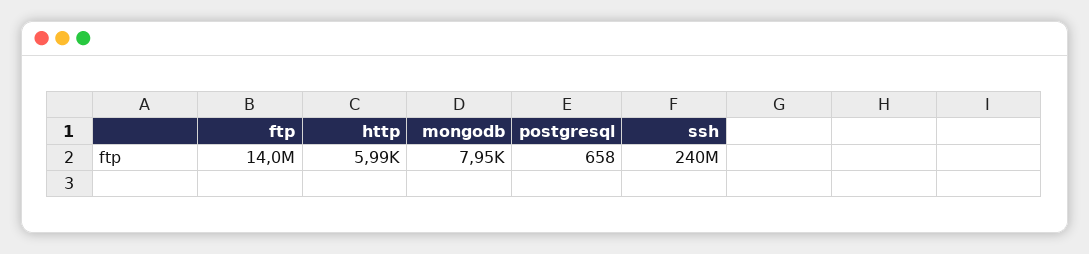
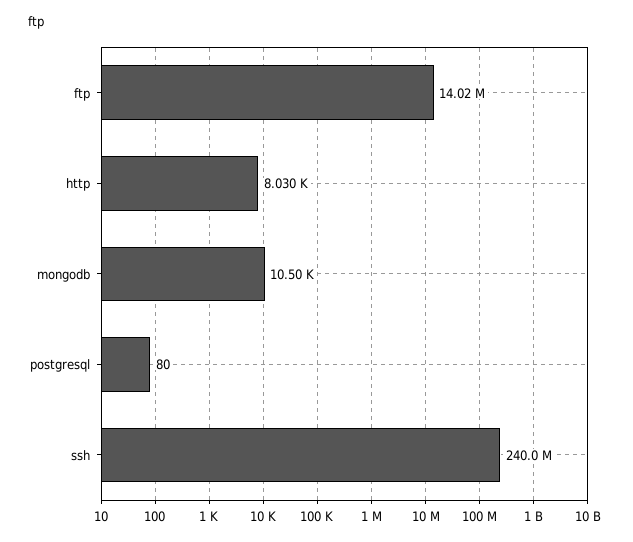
  {
    "ftp": 14020000,
-   "http": 5990,
+   "http": 8030,
-   "mongodb": 7950,
+   "mongodb": 10500,
-   "postgresql": 658,
+   "postgresql": 80,
    "ssh": 240000000
  }

